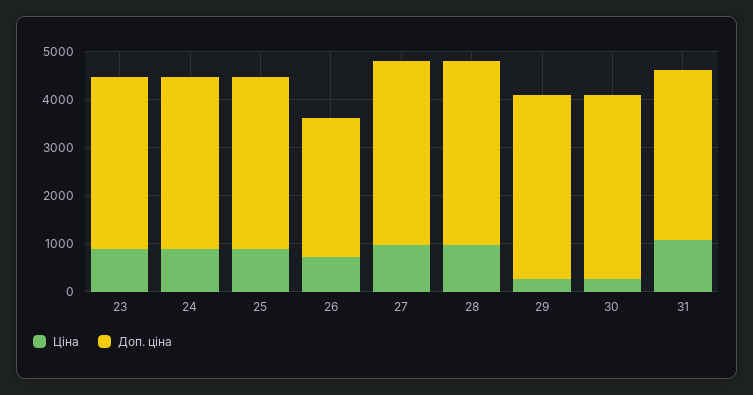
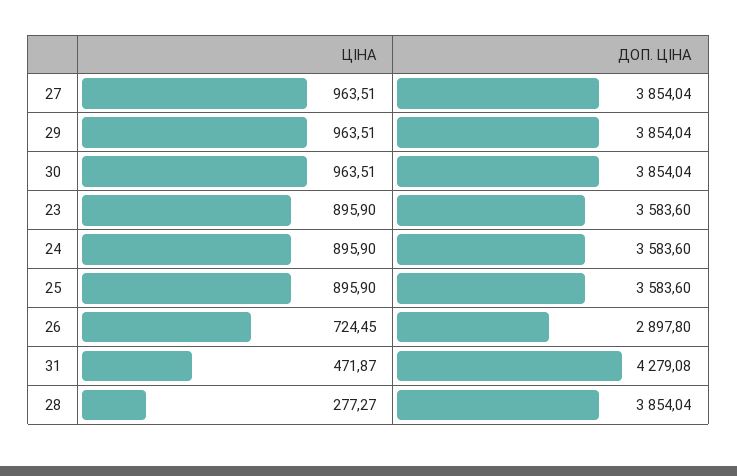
  {
    "Ціна": {
      "23": 895.9,
      "24": 895.9,
      "25": 895.9,
      "26": 724.45,
      "27": 963.51,
-     "28": 1000,
+     "28": 277.27,
-     "29": 200,
+     "29": 963.51,
-     "30": 200,
+     "30": 963.51,
-     "31": 1000
+     "31": 471.87
    },
    "Доп. ціна": {
      "23": 3583.6,
      "24": 3583.6,
      "25": 3583.6,
      "26": 2897.8,
      "27": 3854.04,
      "28": 3854.04,
      "29": 3854.04,
      "30": 3854.04,
-     "31": 3600
+     "31": 4279.08
    }
  }

